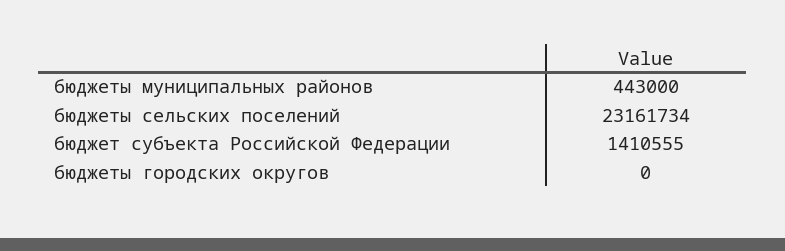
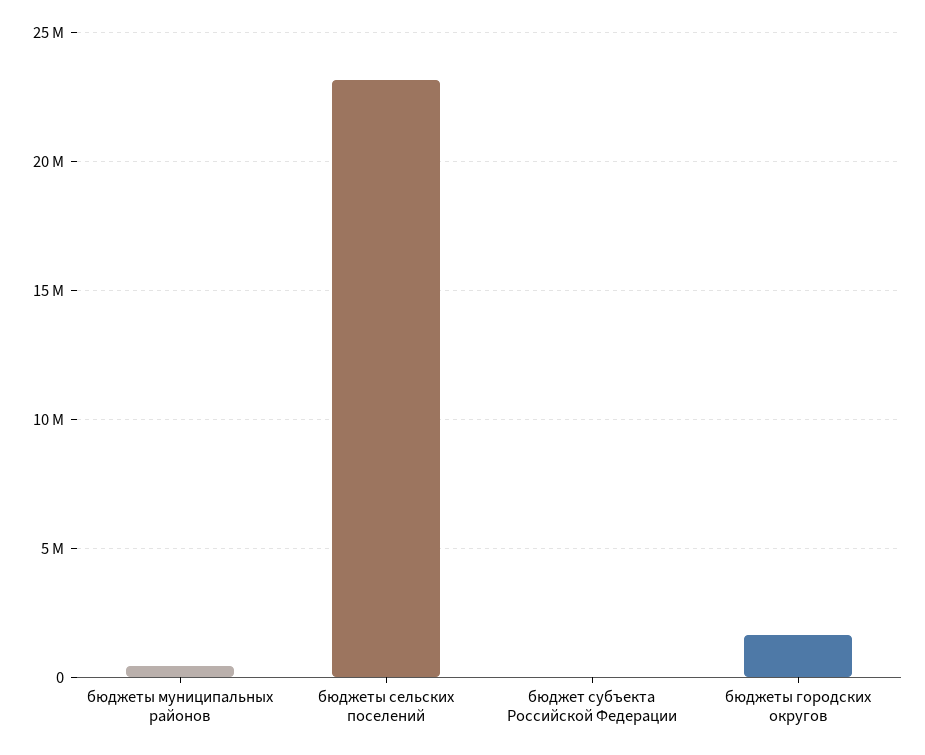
  {
    "бюджеты муниципальных районов": 443000,
    "бюджеты сельских поселений": 23161734,
-   "бюджет субъекта Российской Федерации": 1410555,
+   "бюджет субъекта Российской Федерации": 0,
-   "бюджеты городских округов": 0
+   "бюджеты городских округов": 1500000
  }

